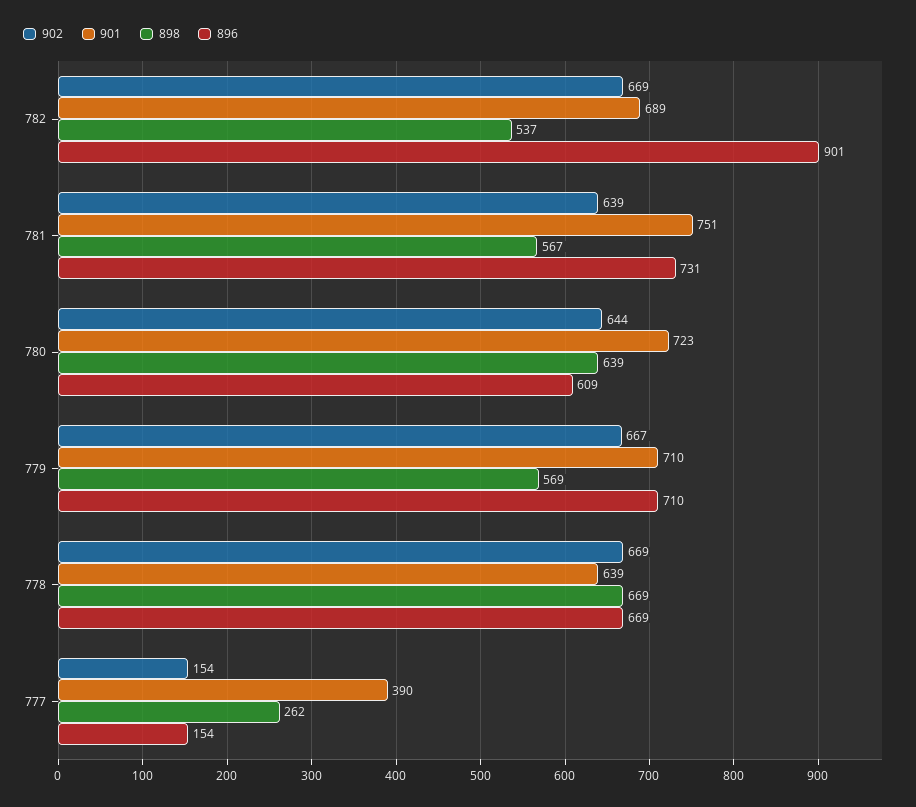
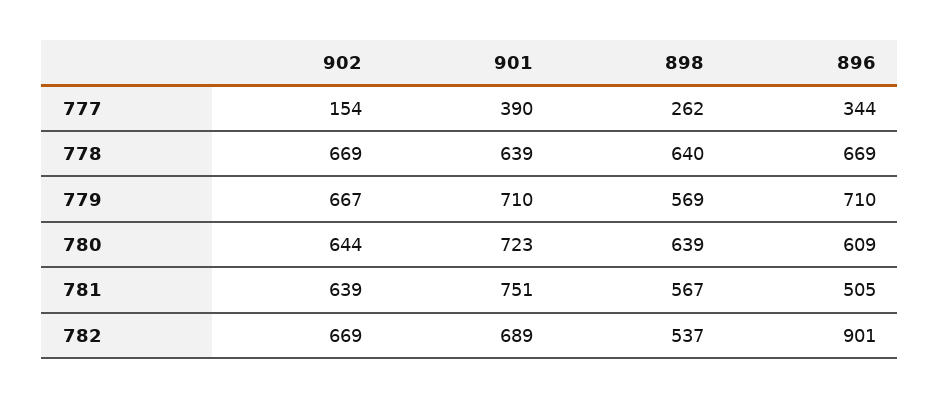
  {
    "902": {
      "782": 669,
      "781": 639,
      "780": 644,
      "779": 667,
      "778": 669,
      "777": 154
    },
    "901": {
      "782": 689,
      "781": 751,
      "780": 723,
      "779": 710,
      "778": 639,
      "777": 390
    },
    "898": {
      "782": 537,
      "781": 567,
      "780": 639,
      "779": 569,
-     "778": 669,
+     "778": 640,
      "777": 262
    },
    "896": {
      "782": 901,
-     "781": 731,
+     "781": 505,
      "780": 609,
      "779": 710,
      "778": 669,
-     "777": 154
+     "777": 344
    }
  }

